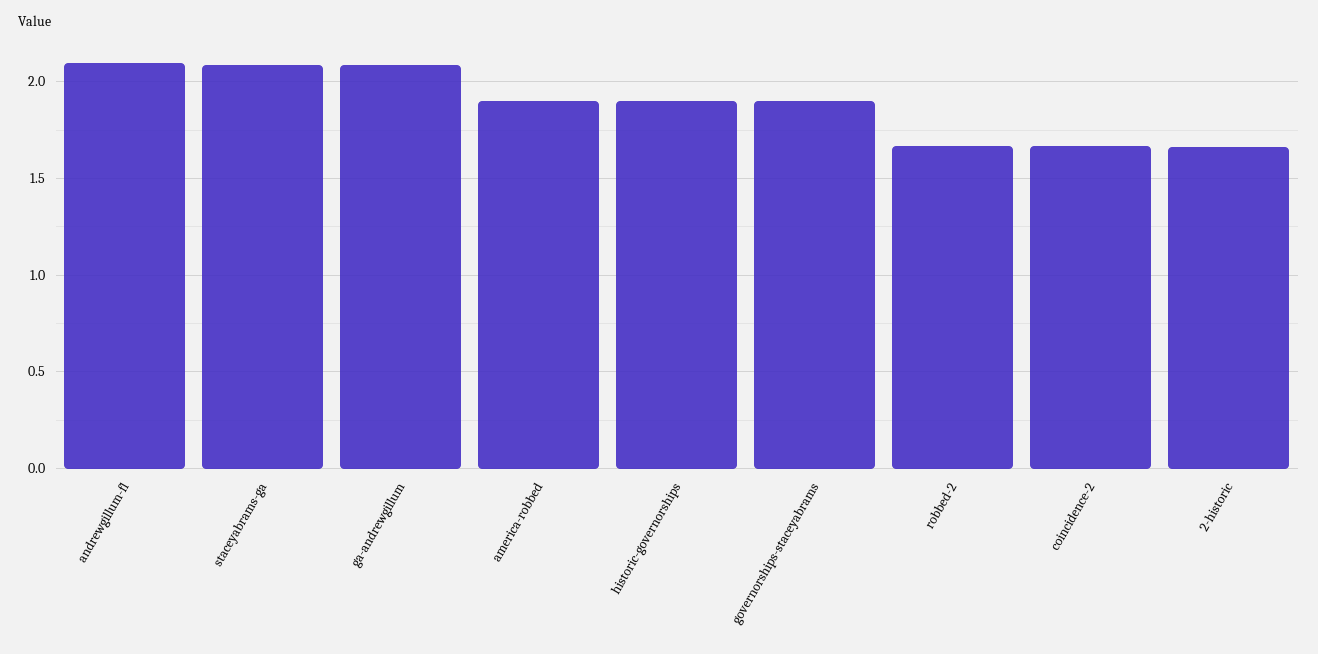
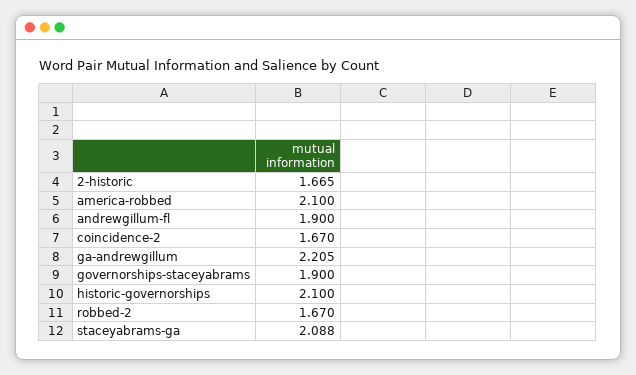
  {
-   "andrewgillum-fl": 2.1,
+   "andrewgillum-fl": 1.9,
    "staceyabrams-ga": 2.088,
-   "ga-andrewgillum": 2.1,
+   "ga-andrewgillum": 2.205,
-   "america-robbed": 1.9,
+   "america-robbed": 2.1,
-   "historic-governorships": 1.9,
+   "historic-governorships": 2.1,
    "governorships-staceyabrams": 1.9,
    "robbed-2": 1.67,
    "coincidence-2": 1.67,
    "2-historic": 1.665
  }

